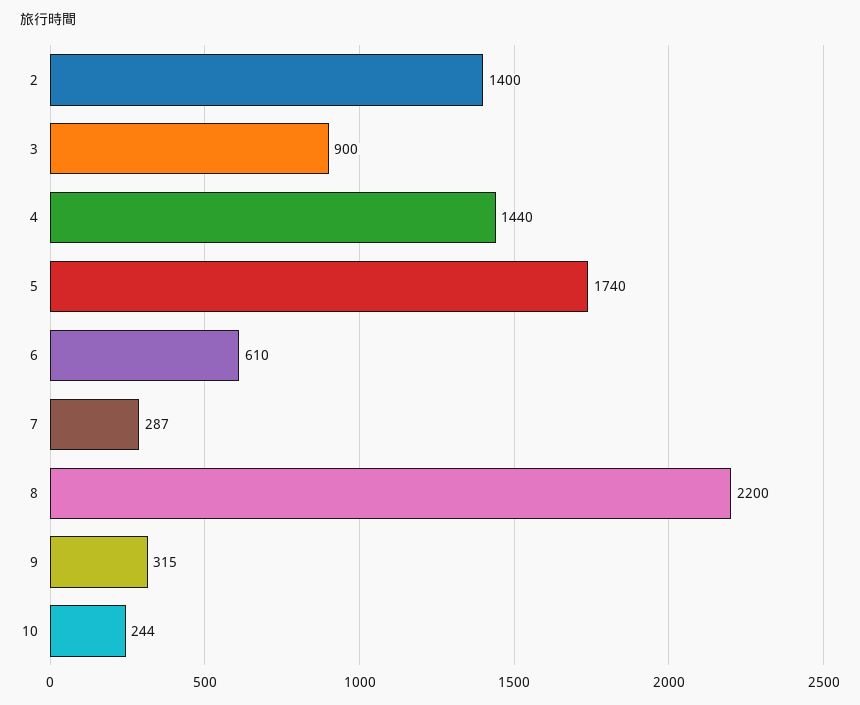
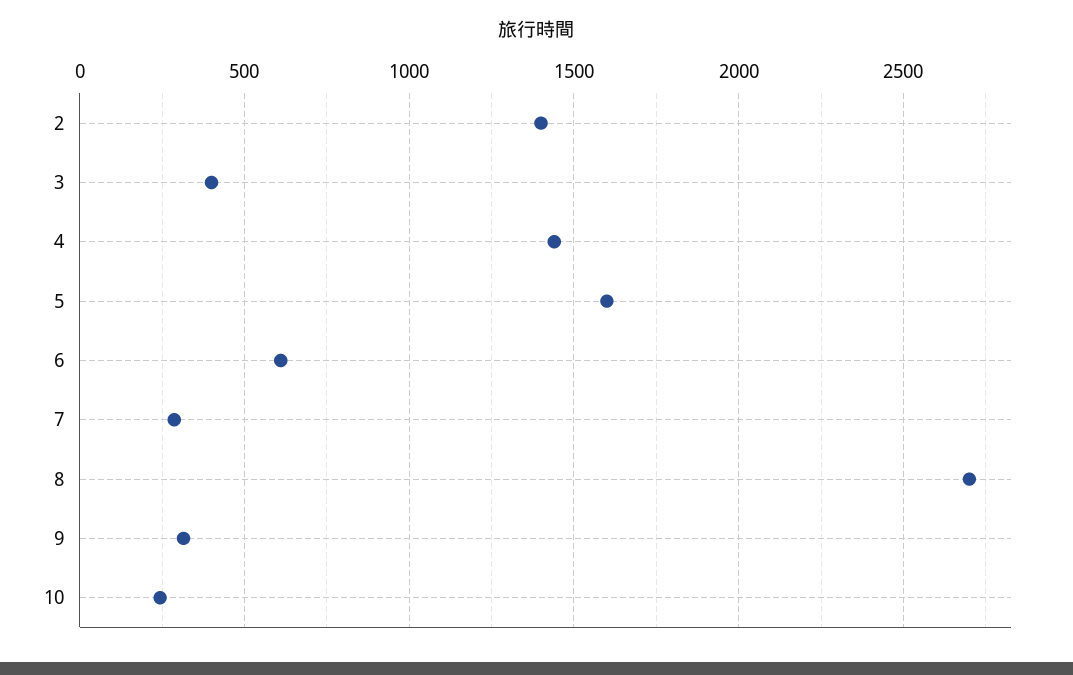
  {
    "2": 1400,
-   "3": 900,
+   "3": 400,
    "4": 1440,
-   "5": 1740,
+   "5": 1600,
    "6": 610,
    "7": 287,
-   "8": 2200,
+   "8": 2700,
    "9": 315,
    "10": 244
  }

